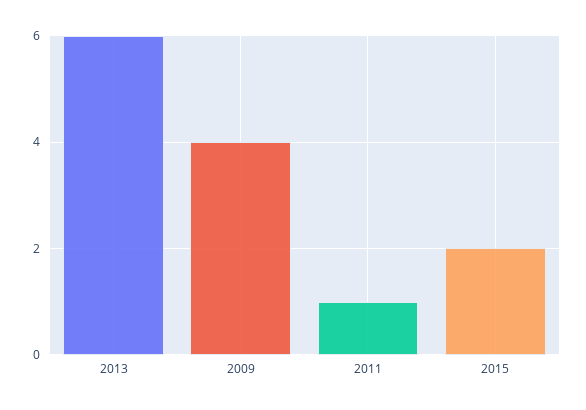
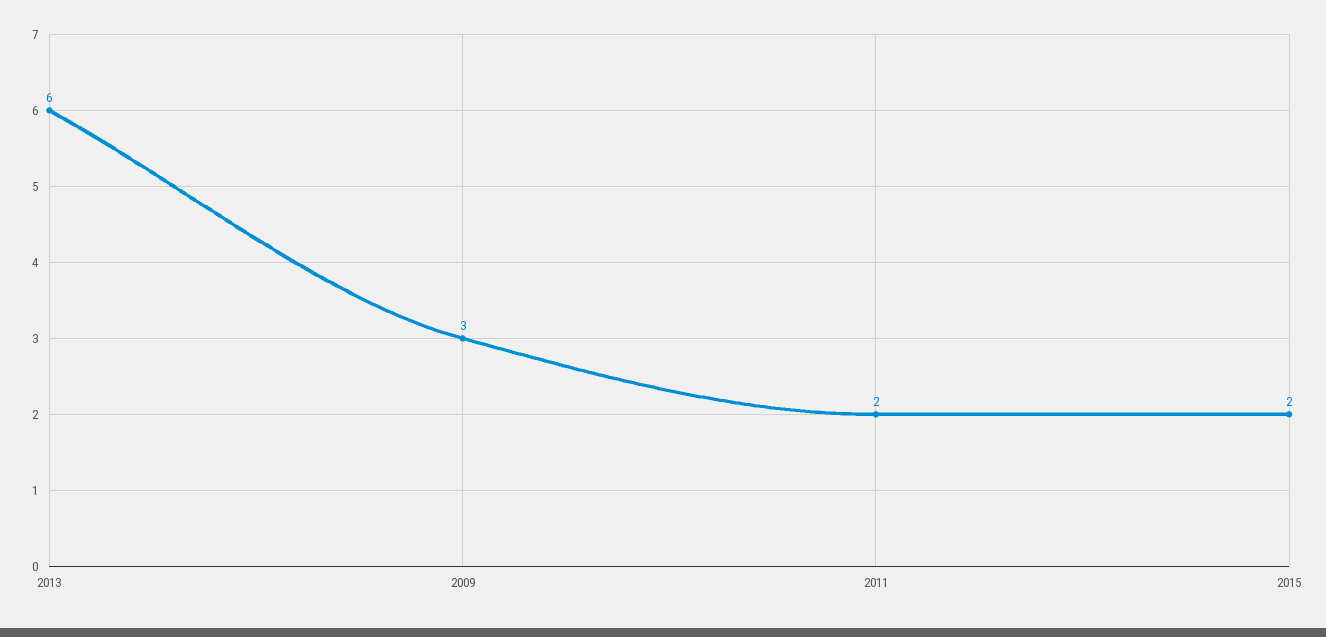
  {
    "2013": 6,
-   "2009": 4,
+   "2009": 3,
-   "2011": 1,
+   "2011": 2,
    "2015": 2
  }

